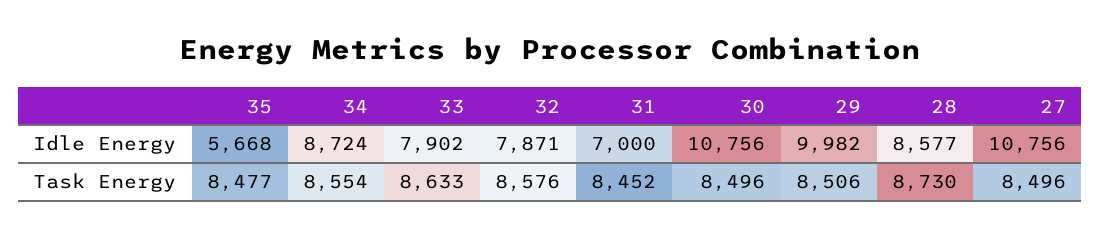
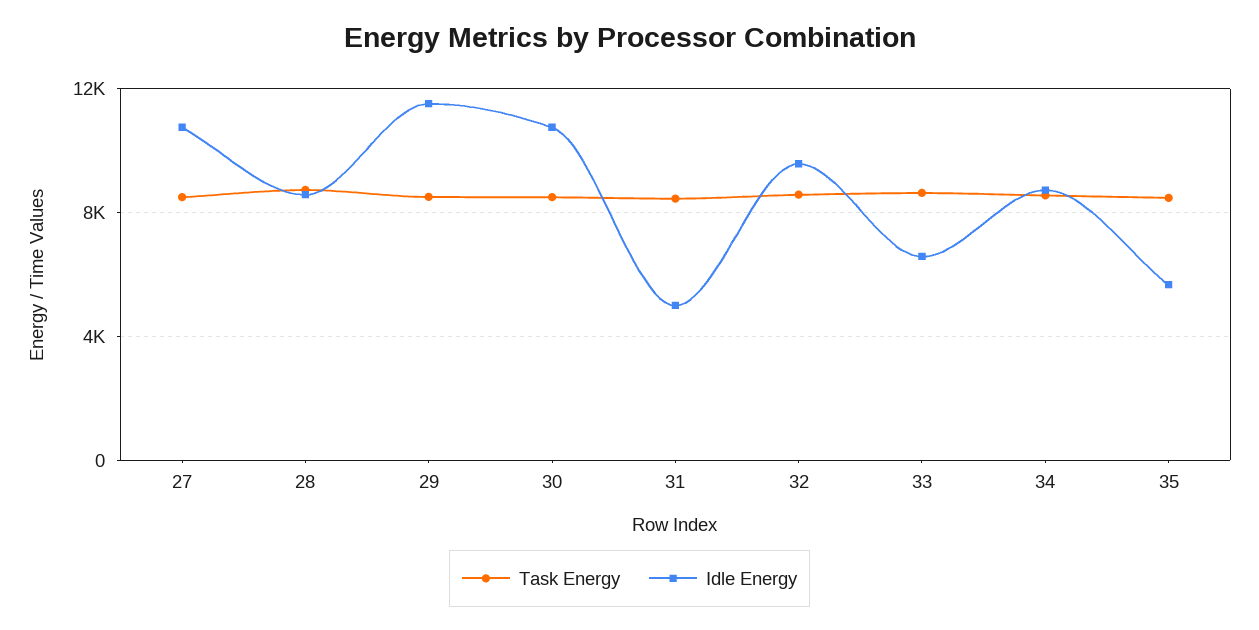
  {
    "Idle Energy": {
      "35": 5668,
      "34": 8724,
-     "33": 7902,
+     "33": 6500,
-     "32": 7871,
+     "32": 9500,
-     "31": 7000,
+     "31": 5000,
      "30": 10756,
-     "29": 9982,
+     "29": 11500,
      "28": 8577,
      "27": 10756
    },
    "Task Energy": {
      "35": 8477,
      "34": 8554,
      "33": 8633,
      "32": 8576,
      "31": 8452,
      "30": 8496,
      "29": 8506,
      "28": 8730,
      "27": 8496
    }
  }

